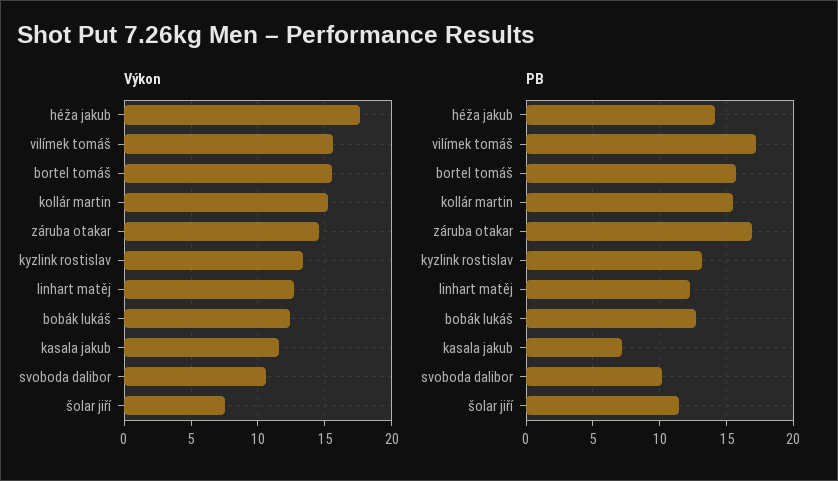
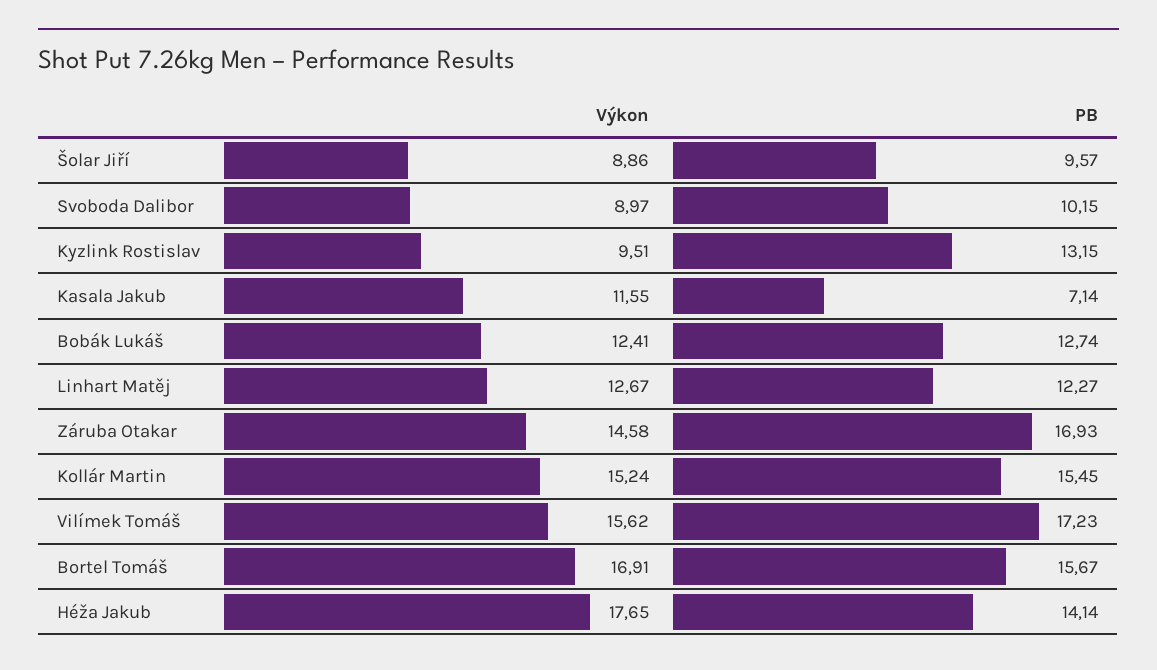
  {
    "Výkon": {
      "héža jakub": 17.65,
      "vilímek tomáš": 15.62,
-     "bortel tomáš": 15.5,
+     "bortel tomáš": 16.91,
      "kollár martin": 15.24,
      "záruba otakar": 14.58,
-     "kyzlink rostislav": 13.5,
+     "kyzlink rostislav": 9.51,
      "linhart matěj": 12.67,
      "bobák lukáš": 12.41,
      "kasala jakub": 11.55,
-     "svoboda dalibor": 10.5,
+     "svoboda dalibor": 8.97,
-     "šolar jiří": 7.5
+     "šolar jiří": 8.86
    },
    "PB": {
      "héža jakub": 14.14,
      "vilímek tomáš": 17.23,
      "bortel tomáš": 15.67,
      "kollár martin": 15.45,
      "záruba otakar": 16.93,
      "kyzlink rostislav": 13.15,
      "linhart matěj": 12.27,
      "bobák lukáš": 12.74,
      "kasala jakub": 7.14,
      "svoboda dalibor": 10.15,
-     "šolar jiří": 11.5
+     "šolar jiří": 9.57
    }
  }

